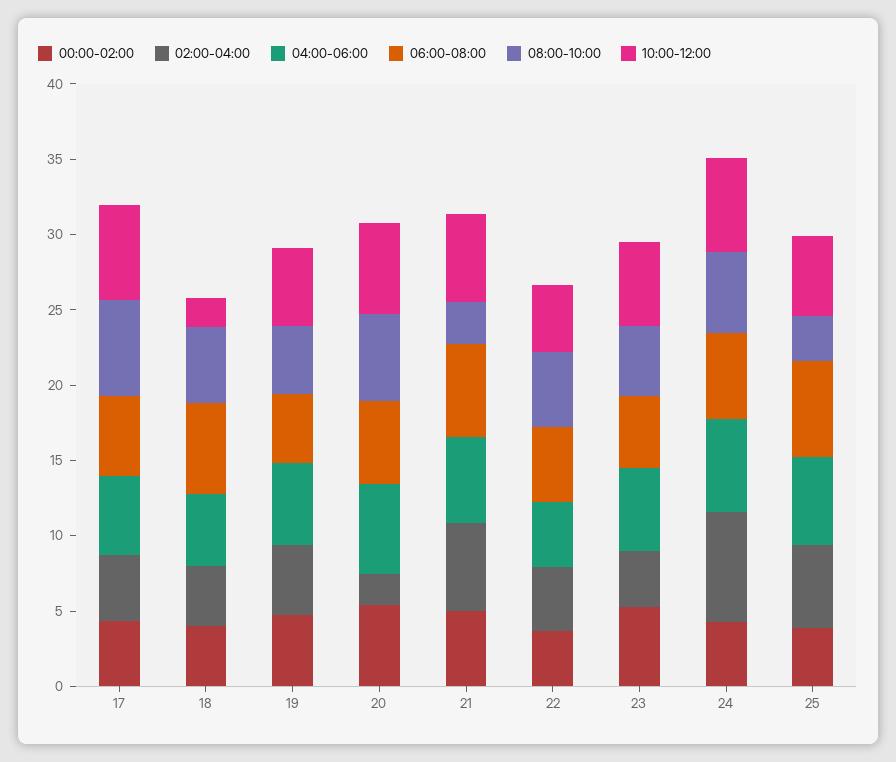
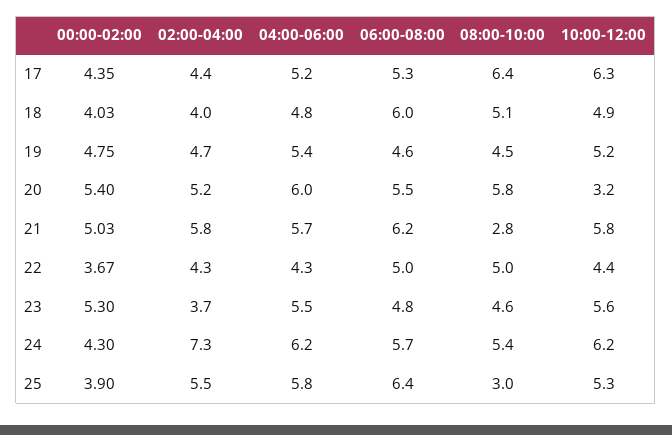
  {
    "00:00-02:00": {
      "17": 4.35,
      "18": 4.03,
      "19": 4.75,
      "20": 5.4,
      "21": 5.03,
      "22": 3.67,
      "23": 5.3,
      "24": 4.3,
      "25": 3.9
    },
    "02:00-04:00": {
      "17": 4.4,
      "18": 4,
      "19": 4.7,
-     "20": 2,
+     "20": 5.2,
      "21": 5.8,
      "22": 4.3,
      "23": 3.7,
      "24": 7.3,
      "25": 5.5
    },
    "04:00-06:00": {
      "17": 5.2,
      "18": 4.8,
      "19": 5.4,
      "20": 6,
      "21": 5.7,
      "22": 4.3,
      "23": 5.5,
      "24": 6.2,
      "25": 5.8
    },
    "06:00-08:00": {
      "17": 5.3,
      "18": 6,
      "19": 4.6,
      "20": 5.5,
      "21": 6.2,
      "22": 5,
      "23": 4.8,
      "24": 5.7,
      "25": 6.4
    },
    "08:00-10:00": {
      "17": 6.4,
      "18": 5.1,
      "19": 4.5,
      "20": 5.8,
      "21": 2.8,
      "22": 5,
      "23": 4.6,
      "24": 5.4,
      "25": 3
    },
    "10:00-12:00": {
      "17": 6.3,
-     "18": 2,
+     "18": 4.9,
      "19": 5.2,
-     "20": 6,
+     "20": 3.2,
      "21": 5.8,
      "22": 4.4,
      "23": 5.6,
      "24": 6.2,
      "25": 5.3
    }
  }

